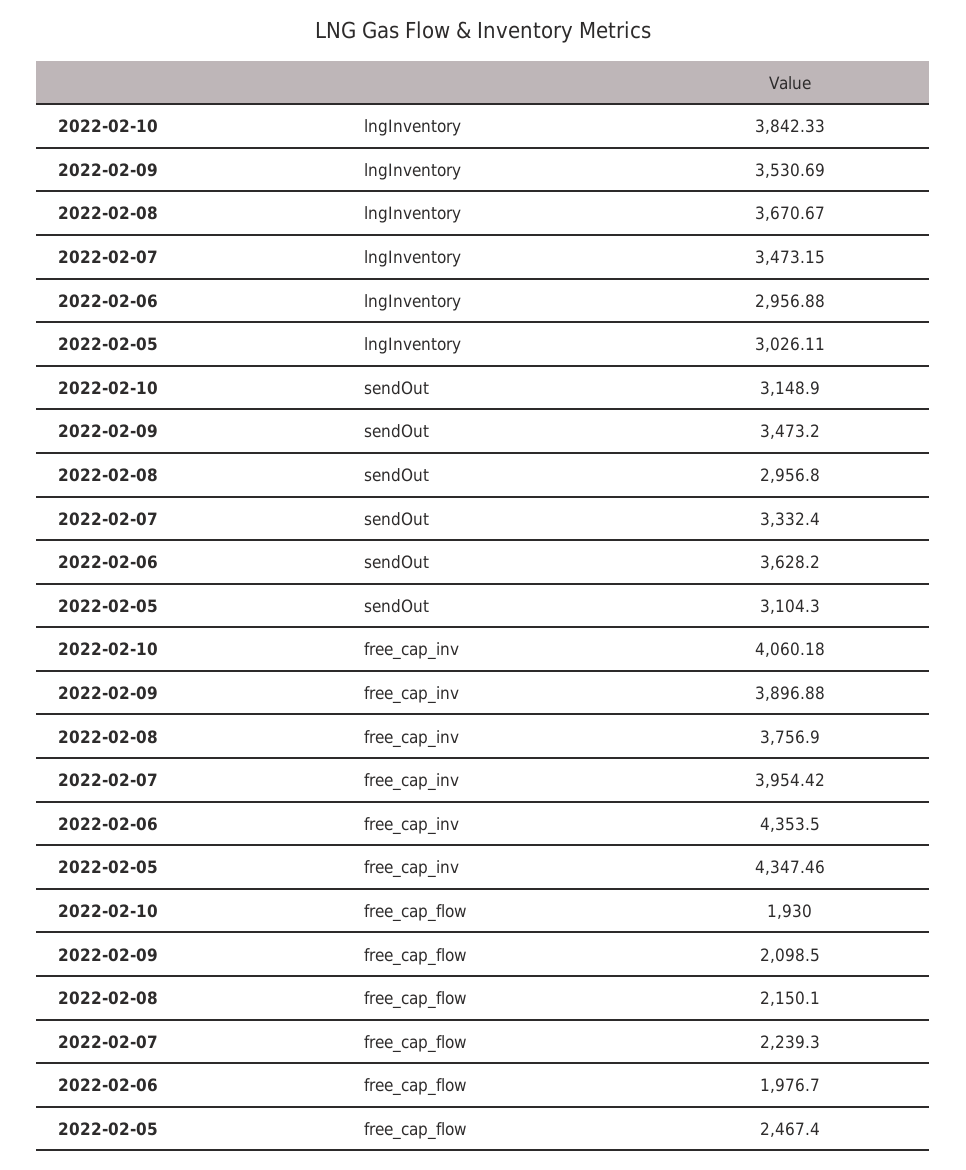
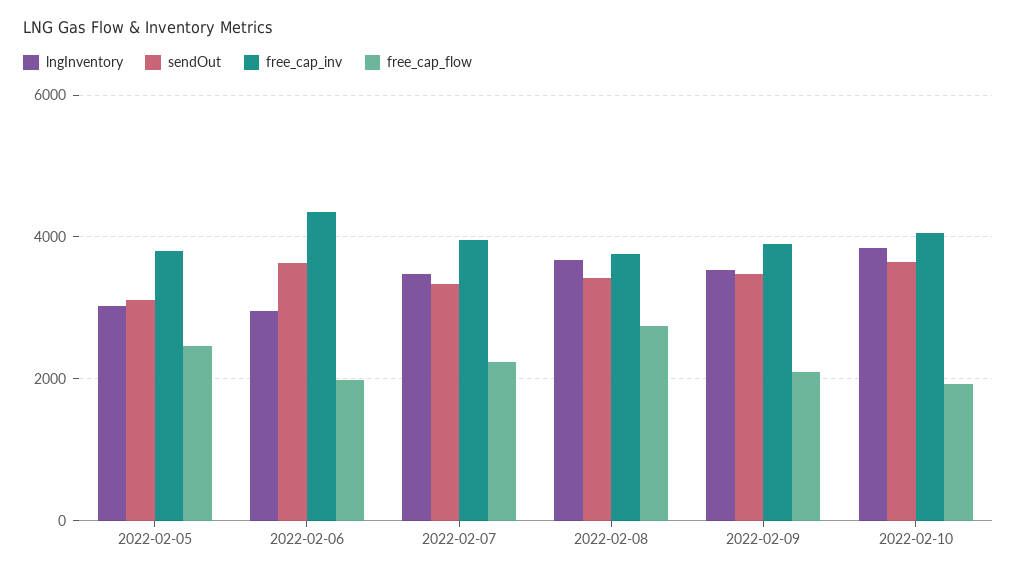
  {
    "lngInventory": {
      "2022-02-10": 3842.33,
      "2022-02-09": 3530.69,
      "2022-02-08": 3670.67,
      "2022-02-07": 3473.15,
      "2022-02-06": 2956.88,
      "2022-02-05": 3026.11
    },
    "sendOut": {
-     "2022-02-10": 3148.9,
+     "2022-02-10": 3600,
      "2022-02-09": 3473.2,
-     "2022-02-08": 2956.8,
+     "2022-02-08": 3400,
      "2022-02-07": 3332.4,
      "2022-02-06": 3628.2,
      "2022-02-05": 3104.3
    },
    "free_cap_inv": {
      "2022-02-10": 4060.18,
      "2022-02-09": 3896.88,
      "2022-02-08": 3756.9,
      "2022-02-07": 3954.42,
      "2022-02-06": 4353.5,
-     "2022-02-05": 4347.46
+     "2022-02-05": 3800
    },
    "free_cap_flow": {
      "2022-02-10": 1930,
      "2022-02-09": 2098.5,
-     "2022-02-08": 2150.1,
+     "2022-02-08": 2800,
      "2022-02-07": 2239.3,
      "2022-02-06": 1976.7,
      "2022-02-05": 2467.4
    }
  }

